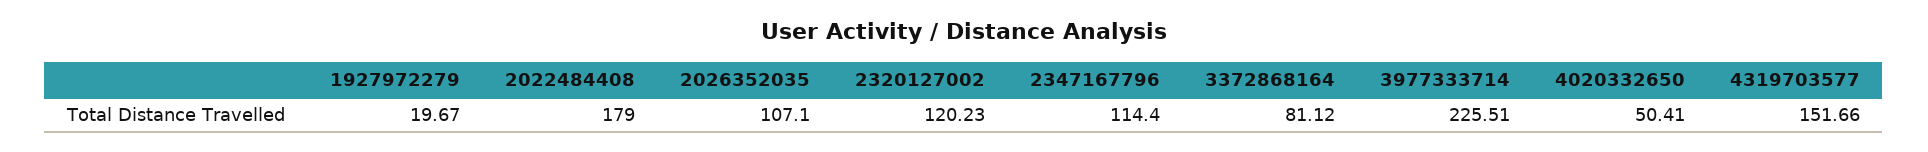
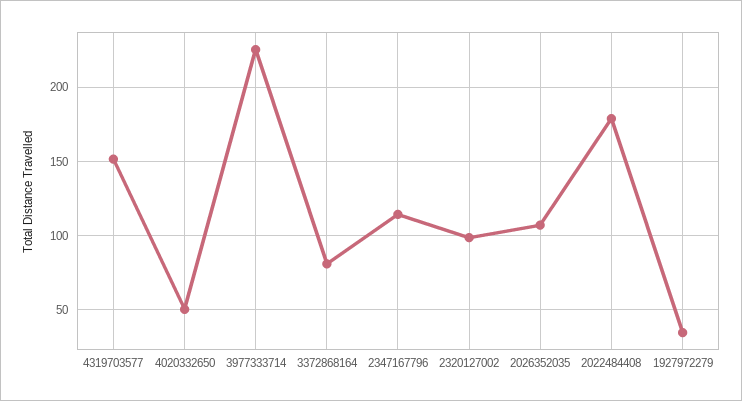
  {
-   "1927972279": 19.67,
+   "1927972279": 35,
    "2022484408": 179,
    "2026352035": 107.1,
-   "2320127002": 120.23,
+   "2320127002": 100,
    "2347167796": 114.4,
    "3372868164": 81.12,
    "3977333714": 225.51,
    "4020332650": 50.41,
    "4319703577": 151.66
  }

